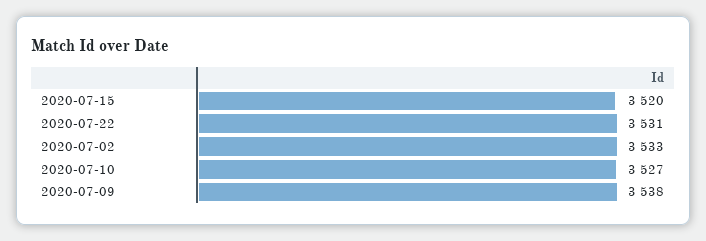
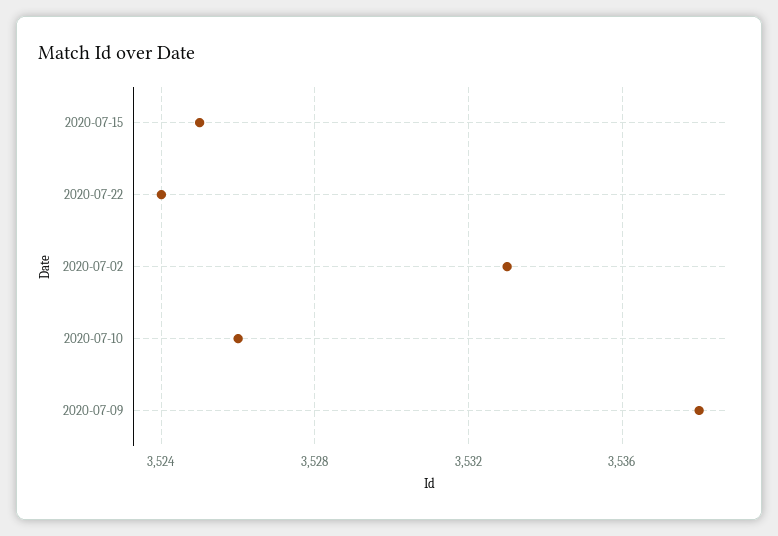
  {
-   "2020-07-15": 3520,
+   "2020-07-15": 3525,
-   "2020-07-22": 3531,
+   "2020-07-22": 3524,
    "2020-07-02": 3533,
-   "2020-07-10": 3527,
+   "2020-07-10": 3526,
    "2020-07-09": 3538
  }

